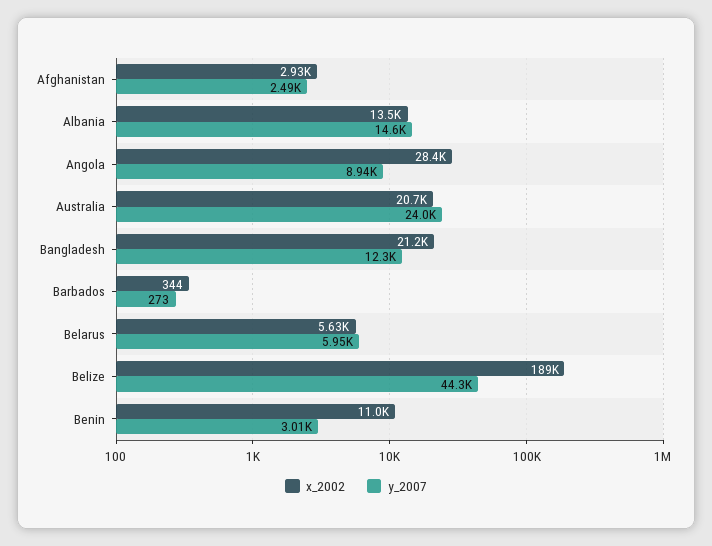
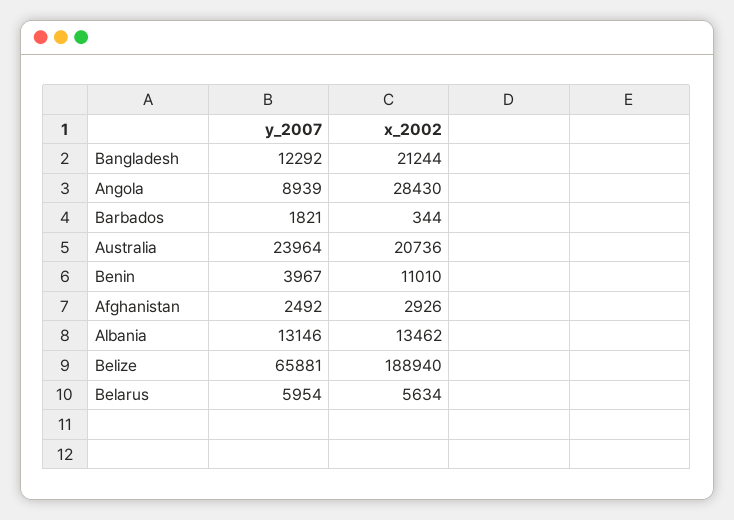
  {
    "x_2002": {
      "Afghanistan": 2926,
      "Albania": 13462,
      "Angola": 28430,
      "Australia": 20736,
      "Bangladesh": 21244,
      "Barbados": 344,
      "Belarus": 5634,
      "Belize": 188940,
      "Benin": 11010
    },
    "y_2007": {
      "Afghanistan": 2492,
-     "Albania": 14600,
+     "Albania": 13146,
      "Angola": 8939,
      "Australia": 23964,
      "Bangladesh": 12292,
-     "Barbados": 273,
+     "Barbados": 1821,
      "Belarus": 5954,
-     "Belize": 44300,
+     "Belize": 65881,
-     "Benin": 3010
+     "Benin": 3967
    }
  }

